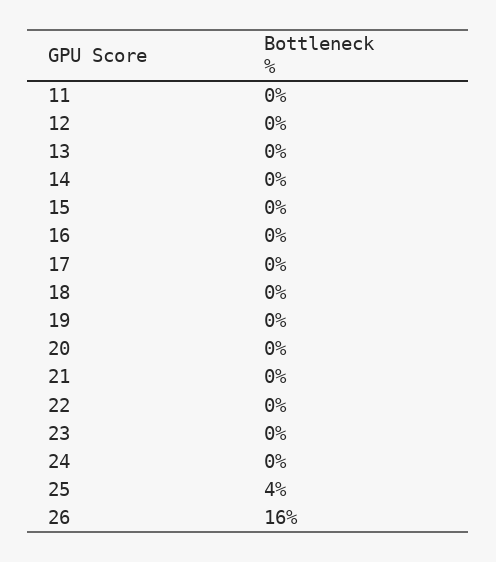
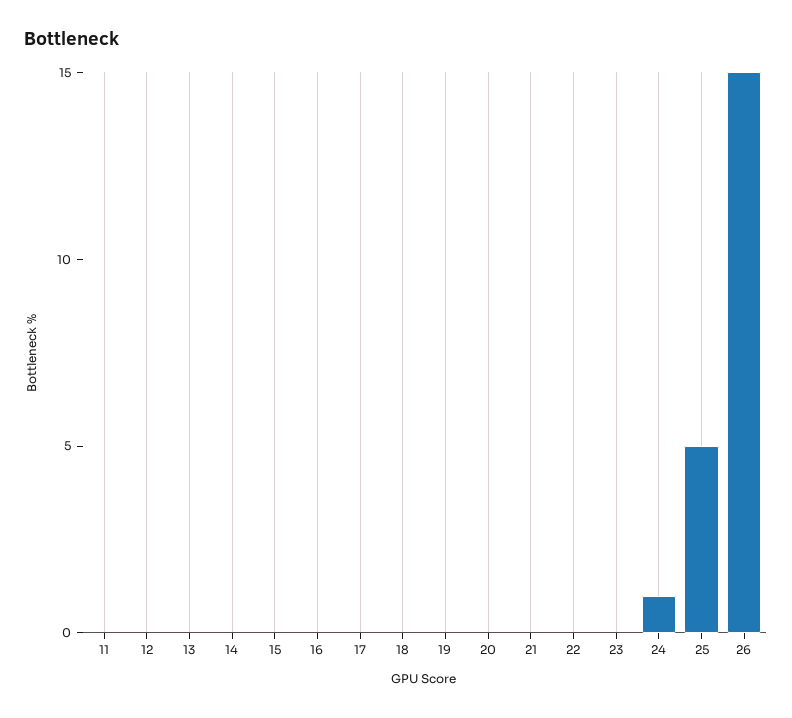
  {
    "11": 0,
    "12": 0,
    "13": 0,
    "14": 0,
    "15": 0,
    "16": 0,
    "17": 0,
    "18": 0,
    "19": 0,
    "20": 0,
    "21": 0,
    "22": 0,
    "23": 0,
-   "24": 0,
+   "24": 1,
-   "25": 4,
+   "25": 5,
-   "26": 16
+   "26": 15
  }

